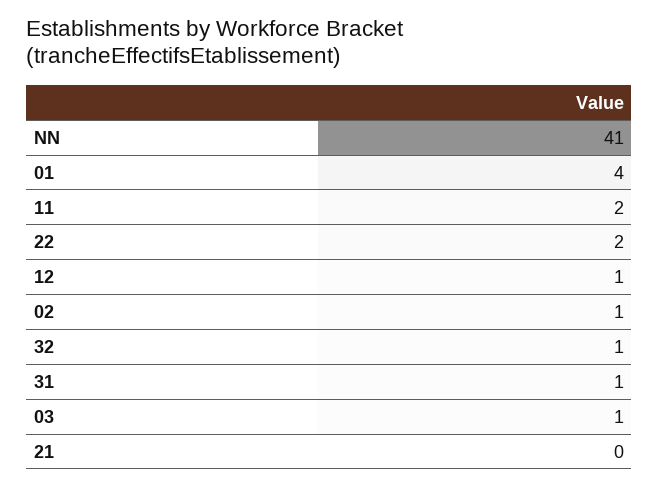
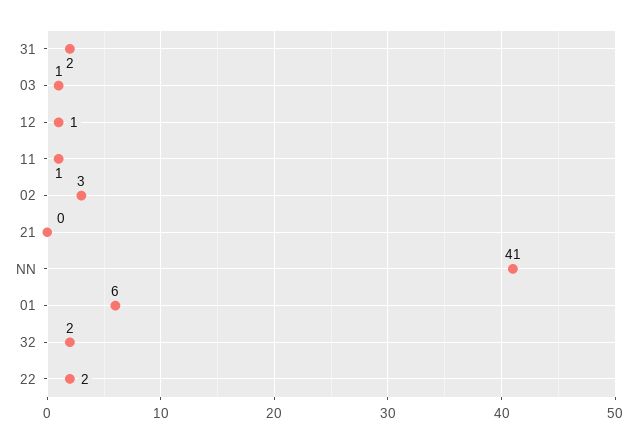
  {
    "NN": 41,
-   "01": 4,
+   "01": 6,
-   "11": 2,
+   "11": 1,
    "22": 2,
    "12": 1,
-   "02": 1,
+   "02": 3,
-   "32": 1,
+   "32": 2,
-   "31": 1,
+   "31": 2,
    "03": 1,
    "21": 0
  }

